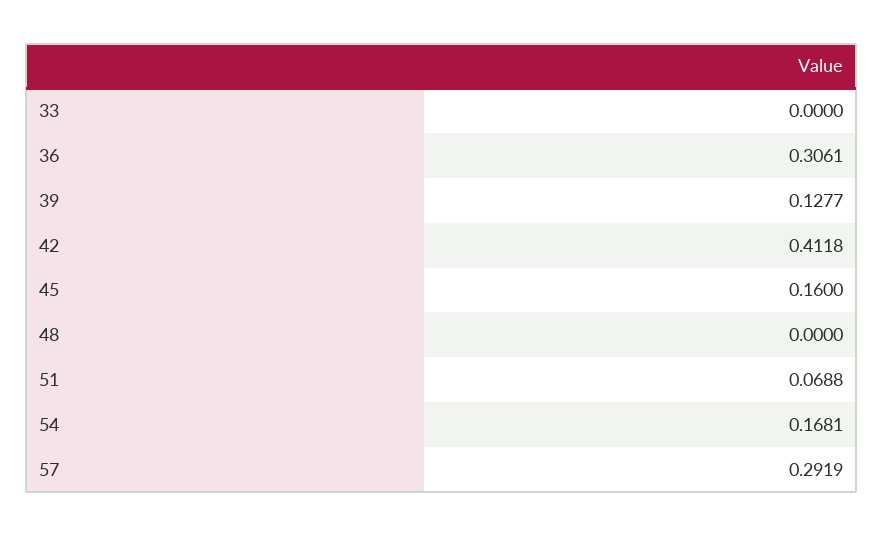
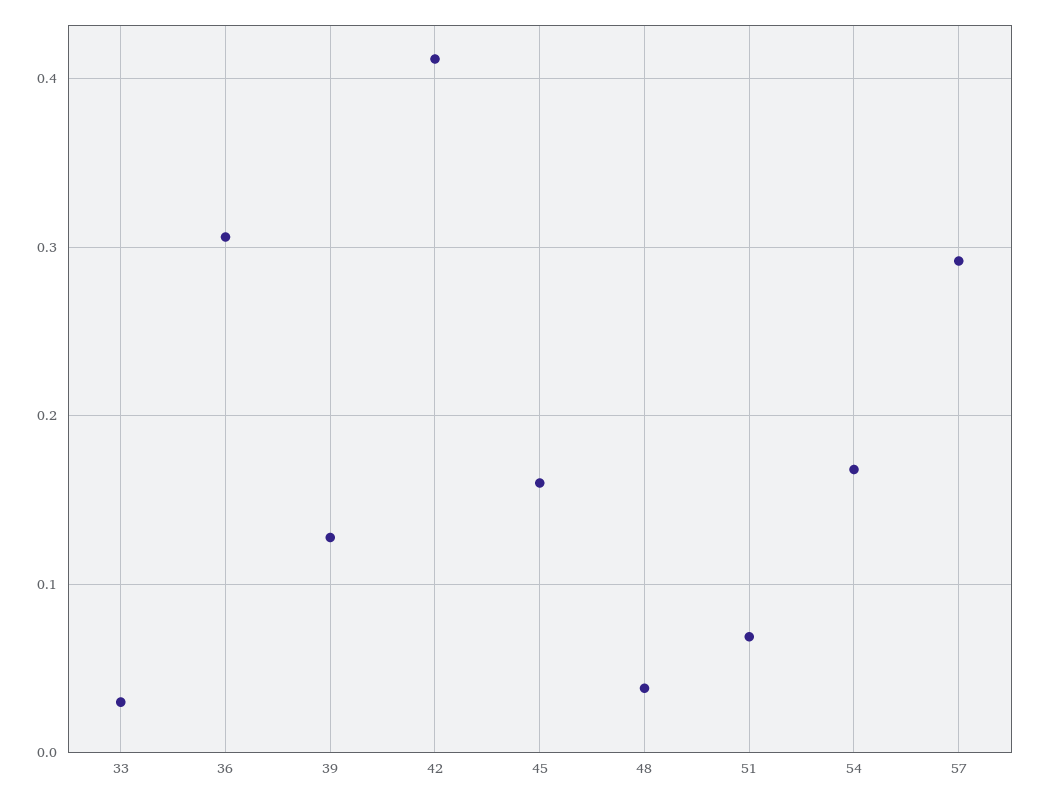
  {
-   "33": 0,
+   "33": 0.03,
    "36": 0.3061,
    "39": 0.1277,
    "42": 0.4118,
    "45": 0.16,
-   "48": 0,
+   "48": 0.04,
    "51": 0.0688,
    "54": 0.1681,
    "57": 0.2919
  }

